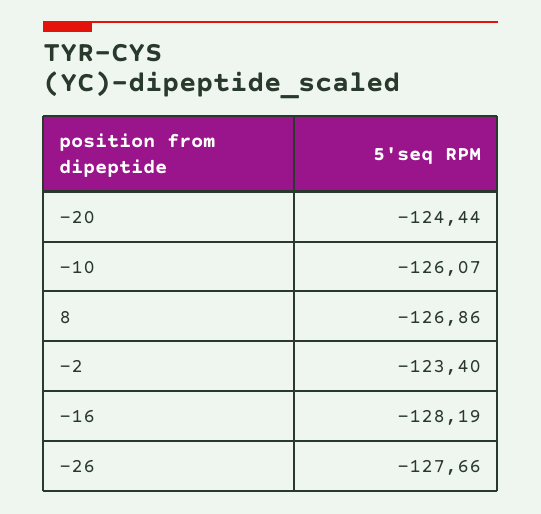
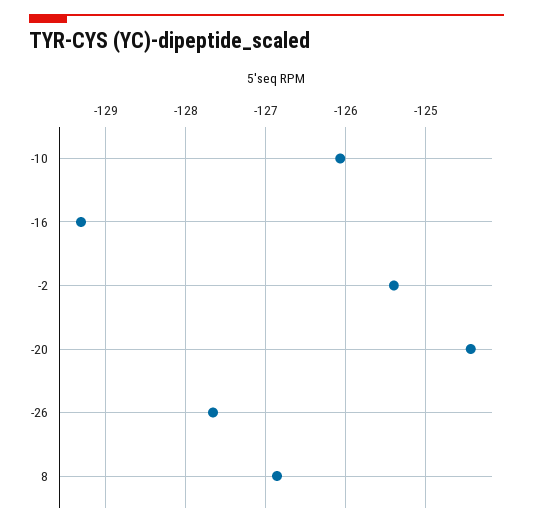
  {
    "-20": -124.44,
    "-10": -126.07,
    "8": -126.86,
-   "-2": -123.4,
+   "-2": -125.4,
-   "-16": -128.19,
+   "-16": -129.3,
    "-26": -127.66
  }

